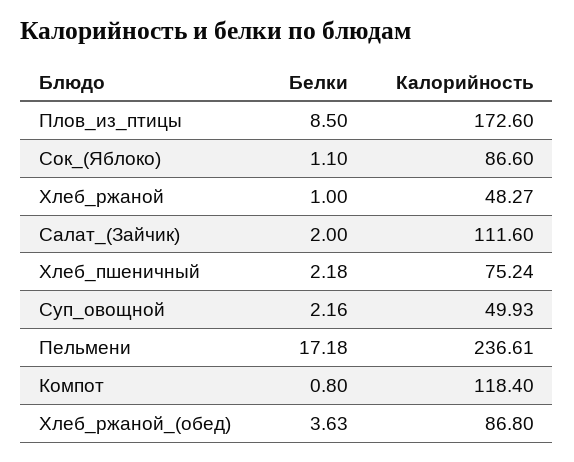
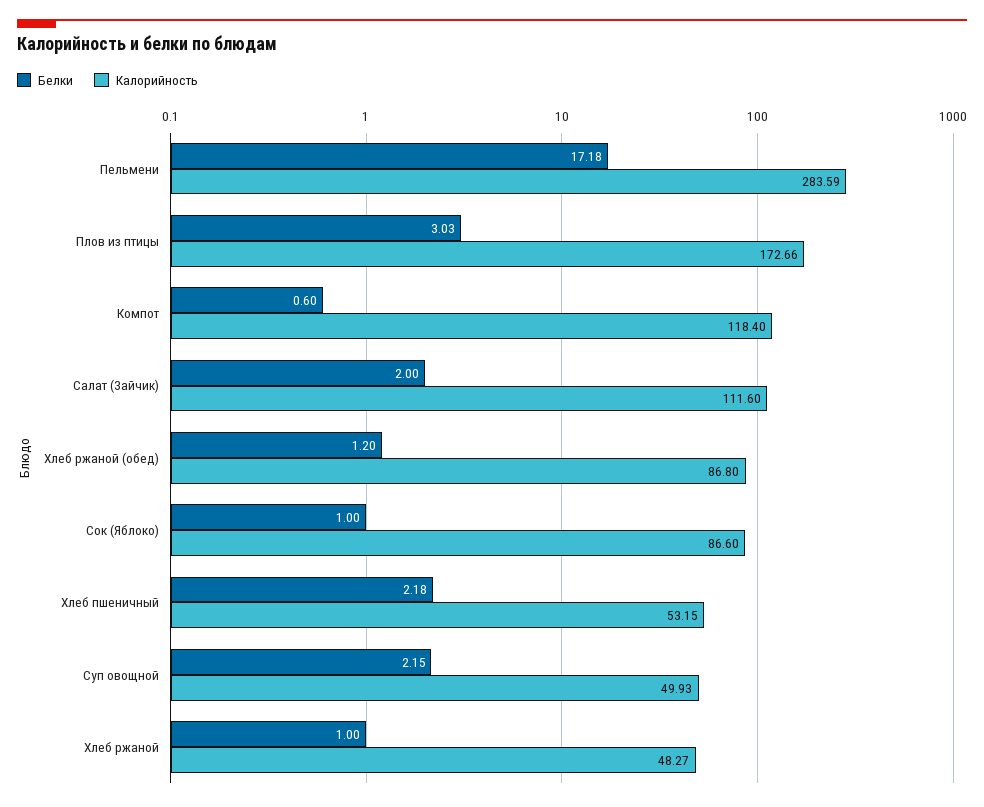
  {
    "Белки": {
-     "Плов_из_птицы": 8.5,
+     "Плов_из_птицы": 3.03,
-     "Сок_(Яблоко)": 1.1,
+     "Сок_(Яблоко)": 1,
      "Хлеб_ржаной": 1,
      "Салат_(Зайчик)": 2,
      "Хлеб_пшеничный": 2.18,
-     "Суп_овощной": 2.16,
+     "Суп_овощной": 2.15,
      "Пельмени": 17.18,
-     "Компот": 0.8,
+     "Компот": 0.6,
-     "Хлеб_ржаной_(обед)": 3.63
+     "Хлеб_ржаной_(обед)": 1.2
    },
    "Калорийность": {
-     "Плов_из_птицы": 172.6,
+     "Плов_из_птицы": 172.66,
      "Сок_(Яблоко)": 86.6,
      "Хлеб_ржаной": 48.27,
      "Салат_(Зайчик)": 111.6,
-     "Хлеб_пшеничный": 75.24,
+     "Хлеб_пшеничный": 53.15,
      "Суп_овощной": 49.93,
-     "Пельмени": 236.61,
+     "Пельмени": 283.59,
      "Компот": 118.4,
      "Хлеб_ржаной_(обед)": 86.8
    }
  }

